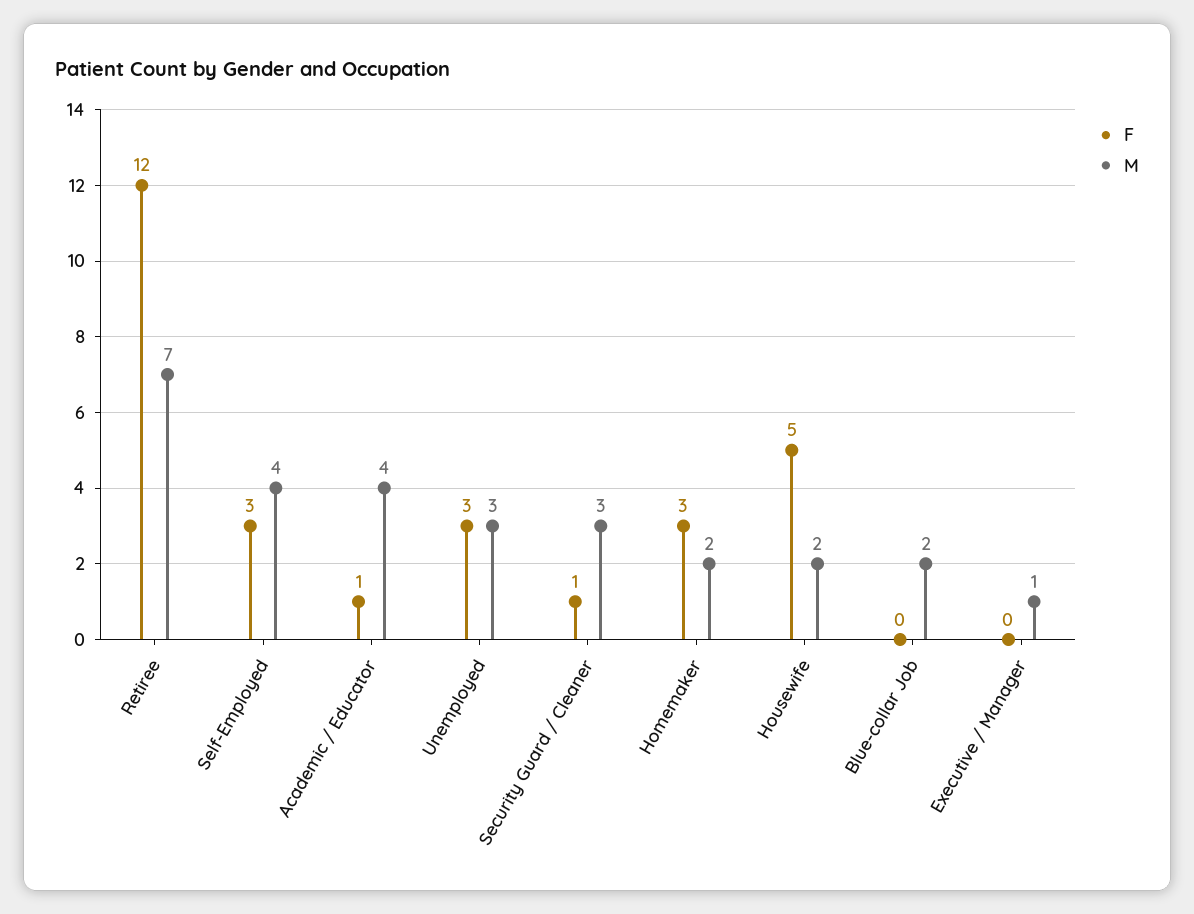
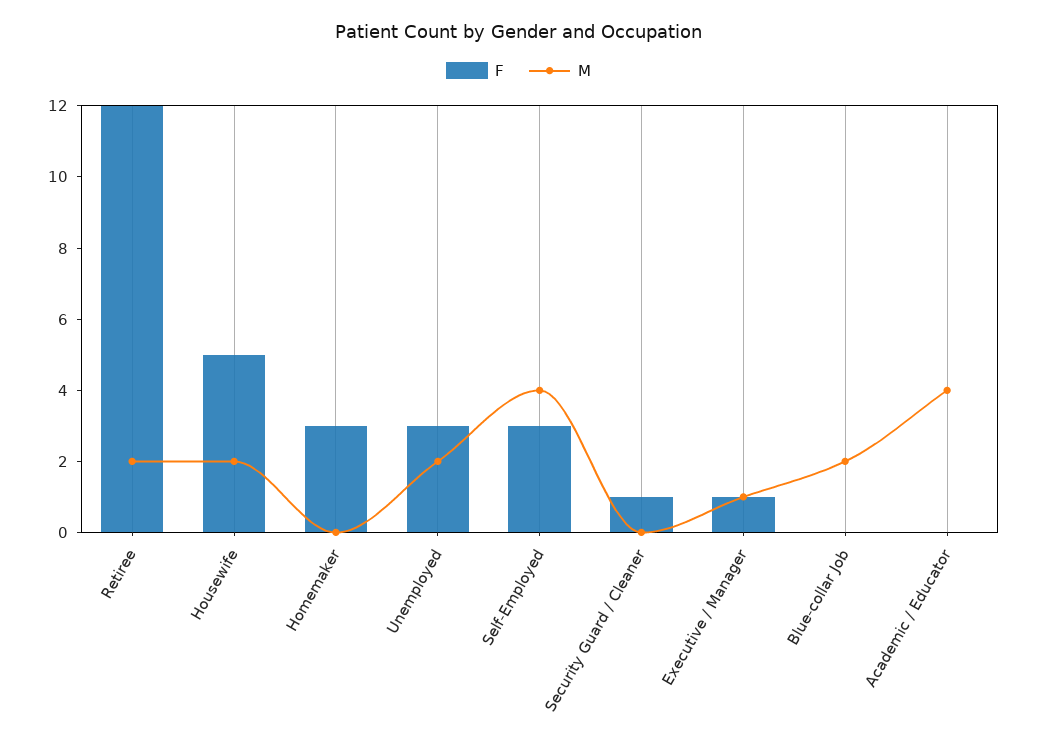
  {
    "F": {
      "Retiree": 12,
      "Self-Employed": 3,
-     "Academic / Educator": 1,
+     "Academic / Educator": 0,
      "Unemployed": 3,
      "Security Guard / Cleaner": 1,
      "Homemaker": 3,
      "Housewife": 5,
      "Blue-collar Job": 0,
-     "Executive / Manager": 0
+     "Executive / Manager": 1
    },
    "M": {
-     "Retiree": 7,
+     "Retiree": 2,
      "Self-Employed": 4,
      "Academic / Educator": 4,
-     "Unemployed": 3,
+     "Unemployed": 2,
-     "Security Guard / Cleaner": 3,
+     "Security Guard / Cleaner": 0,
-     "Homemaker": 2,
+     "Homemaker": 0,
      "Housewife": 2,
      "Blue-collar Job": 2,
      "Executive / Manager": 1
    }
  }

